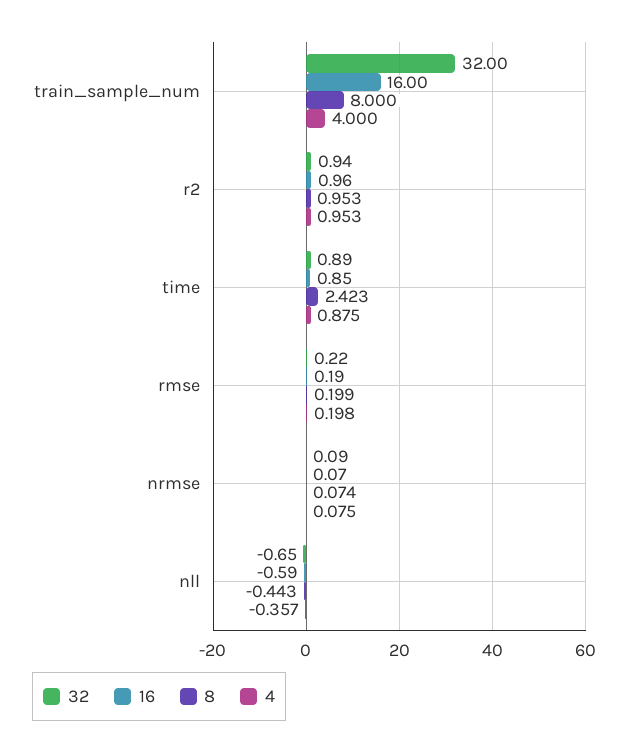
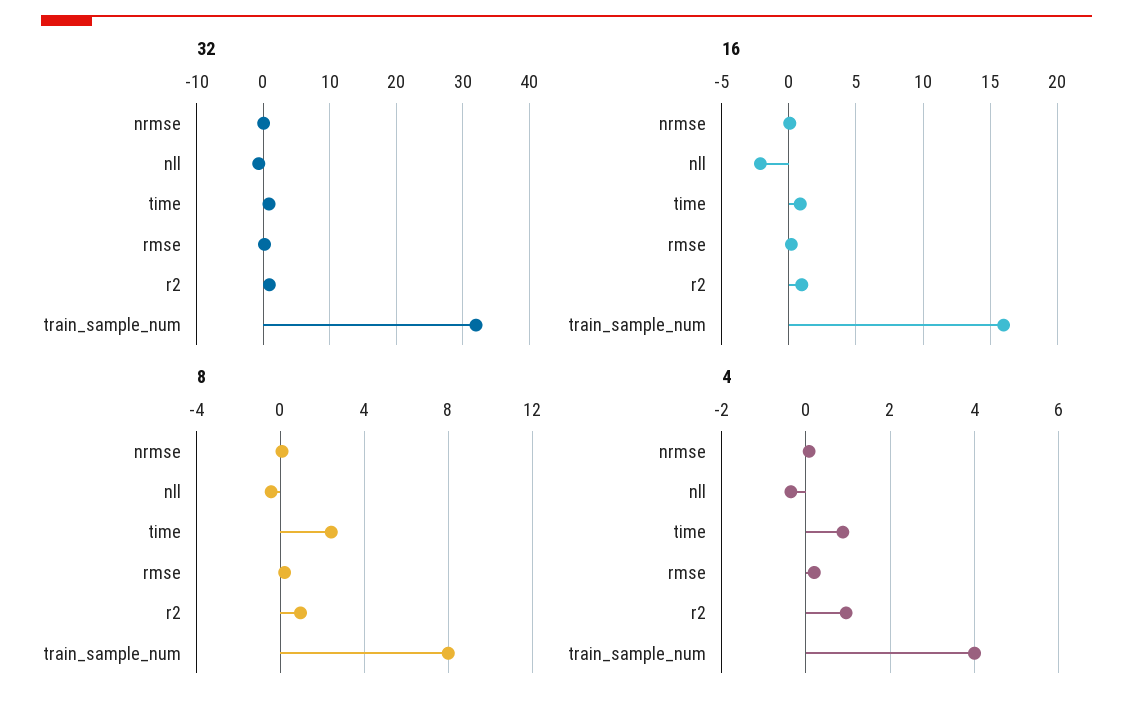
  {
    "32": {
      "train_sample_num": 32,
      "r2": 0.94,
      "time": 0.89,
      "rmse": 0.22,
      "nrmse": 0.09,
      "nll": -0.65
    },
    "16": {
      "train_sample_num": 16,
      "r2": 0.96,
      "time": 0.85,
      "rmse": 0.19,
      "nrmse": 0.07,
-     "nll": -0.59
+     "nll": -2
    },
    "8": {
      "train_sample_num": 8,
      "r2": 0.953,
      "time": 2.423,
      "rmse": 0.199,
      "nrmse": 0.074,
      "nll": -0.443
    },
    "4": {
      "train_sample_num": 4,
      "r2": 0.953,
      "time": 0.875,
      "rmse": 0.198,
      "nrmse": 0.075,
      "nll": -0.357
    }
  }

